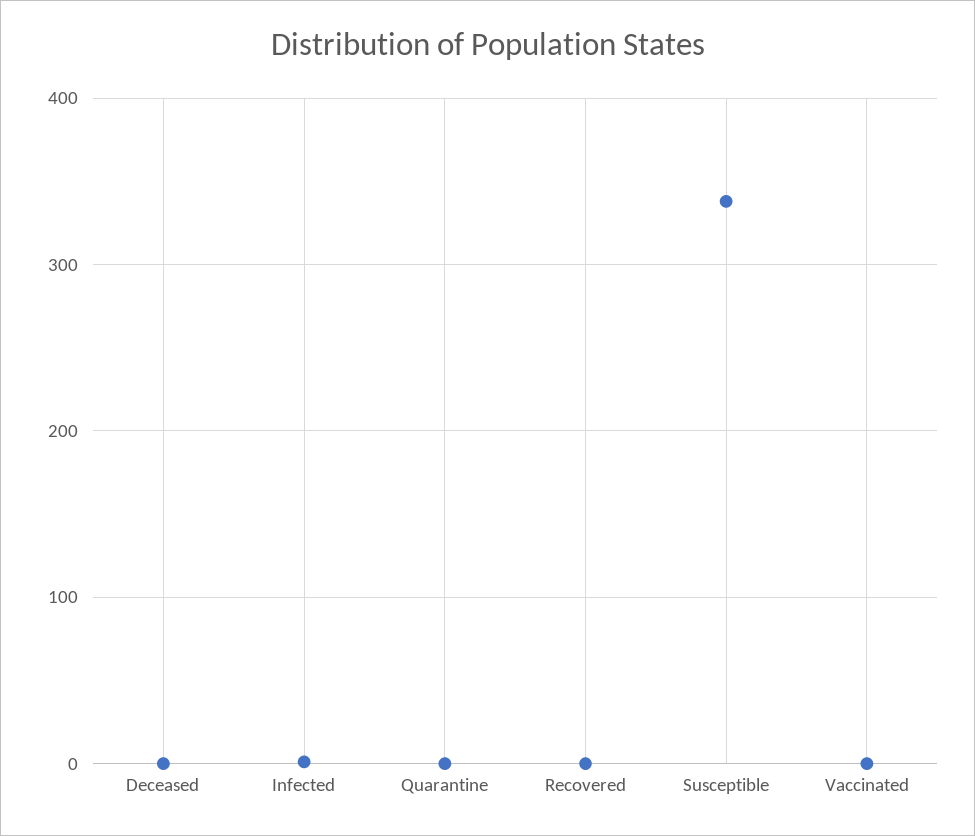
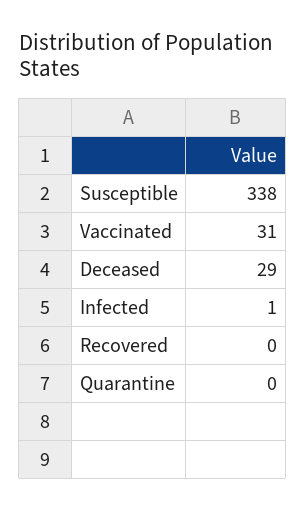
  {
-   "Deceased": 0,
+   "Deceased": 29,
    "Infected": 1,
    "Quarantine": 0,
    "Recovered": 0,
    "Susceptible": 338,
-   "Vaccinated": 0
+   "Vaccinated": 31
  }

